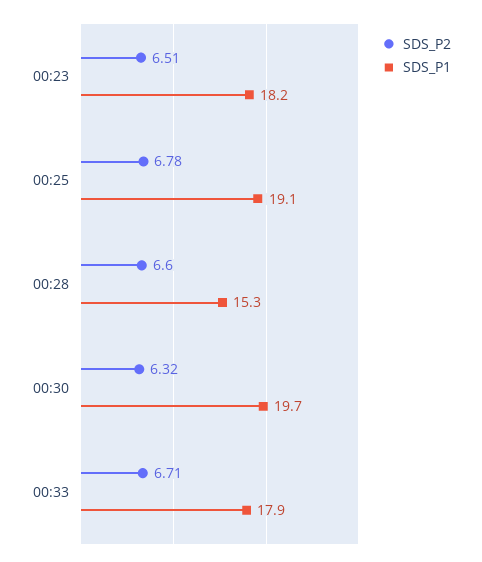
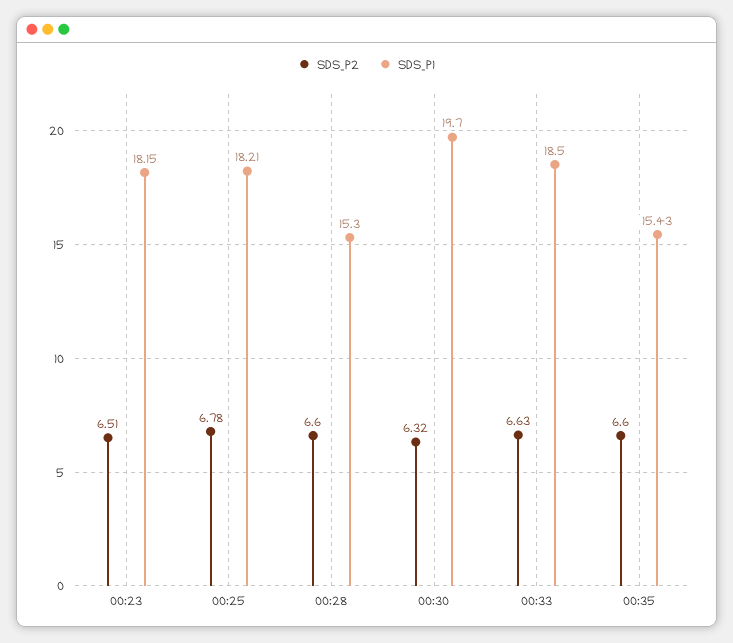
  {
    "SDS_P2": {
      "00:23": 6.51,
      "00:25": 6.78,
      "00:28": 6.6,
      "00:30": 6.32,
-     "00:33": 6.71
+     "00:33": 6.63,
+     "00:35": 6.6
    },
    "SDS_P1": {
      "00:23": 18.15,
-     "00:25": 19.1,
+     "00:25": 18.21,
      "00:28": 15.3,
      "00:30": 19.7,
-     "00:33": 17.9
+     "00:33": 18.5,
+     "00:35": 15.43
    }
  }

